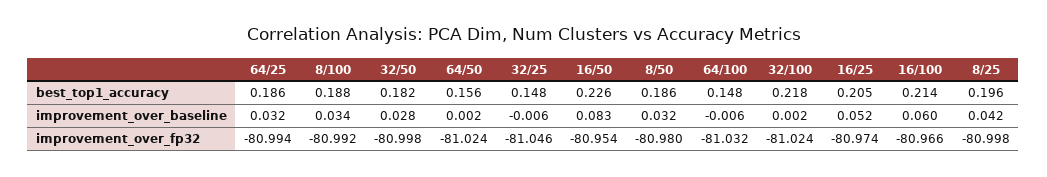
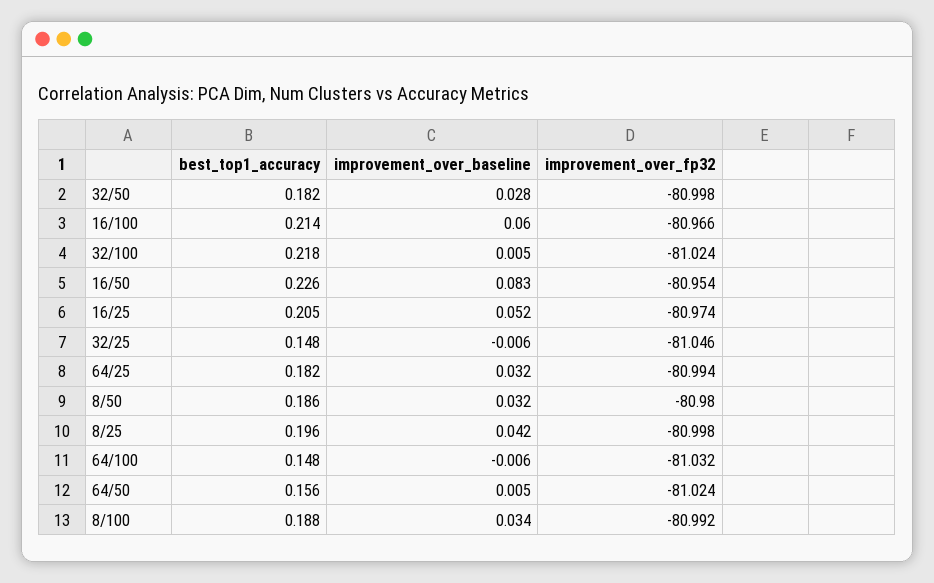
  {
    "64/25": {
-     "best_top1_accuracy": 0.186,
+     "best_top1_accuracy": 0.182,
      "improvement_over_baseline": 0.032,
      "improvement_over_fp32": -80.994
    },
    "8/100": {
      "best_top1_accuracy": 0.188,
      "improvement_over_baseline": 0.034,
      "improvement_over_fp32": -80.992
    },
    "32/50": {
      "best_top1_accuracy": 0.182,
      "improvement_over_baseline": 0.028,
      "improvement_over_fp32": -80.998
    },
    "64/50": {
      "best_top1_accuracy": 0.156,
-     "improvement_over_baseline": 0.002,
+     "improvement_over_baseline": 0.005,
      "improvement_over_fp32": -81.024
    },
    "32/25": {
      "best_top1_accuracy": 0.148,
      "improvement_over_baseline": -0.006,
      "improvement_over_fp32": -81.046
    },
    "16/50": {
      "best_top1_accuracy": 0.226,
      "improvement_over_baseline": 0.083,
      "improvement_over_fp32": -80.954
    },
    "8/50": {
      "best_top1_accuracy": 0.186,
      "improvement_over_baseline": 0.032,
      "improvement_over_fp32": -80.98
    },
    "64/100": {
      "best_top1_accuracy": 0.148,
      "improvement_over_baseline": -0.006,
      "improvement_over_fp32": -81.032
    },
    "32/100": {
      "best_top1_accuracy": 0.218,
-     "improvement_over_baseline": 0.002,
+     "improvement_over_baseline": 0.005,
      "improvement_over_fp32": -81.024
    },
    "16/25": {
      "best_top1_accuracy": 0.205,
      "improvement_over_baseline": 0.052,
      "improvement_over_fp32": -80.974
    },
    "16/100": {
      "best_top1_accuracy": 0.214,
      "improvement_over_baseline": 0.06,
      "improvement_over_fp32": -80.966
    },
    "8/25": {
      "best_top1_accuracy": 0.196,
      "improvement_over_baseline": 0.042,
      "improvement_over_fp32": -80.998
    }
  }

